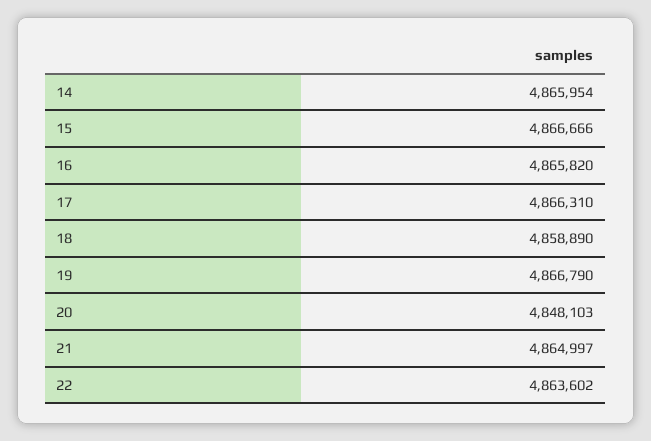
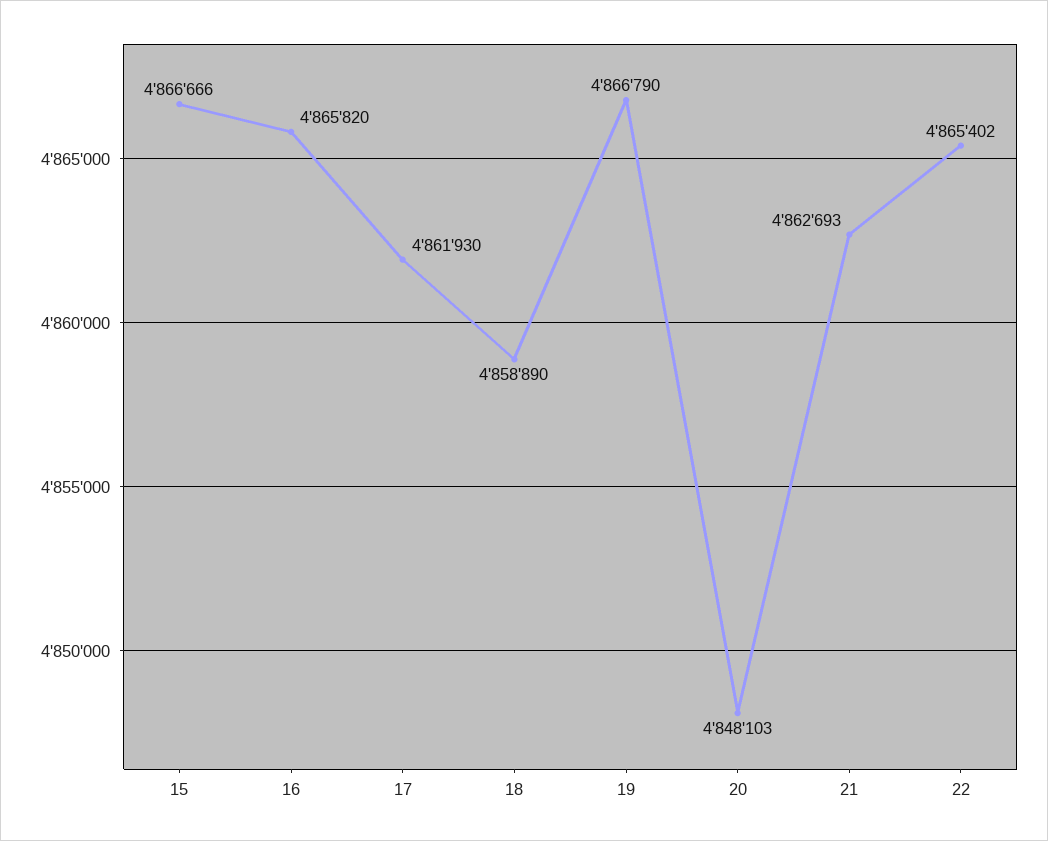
  {
-   "14": 4865954,
    "15": 4866666,
    "16": 4865820,
-   "17": 4866310,
+   "17": 4861930,
    "18": 4858890,
    "19": 4866790,
    "20": 4848103,
-   "21": 4864997,
+   "21": 4862693,
-   "22": 4863602
+   "22": 4865402
  }

